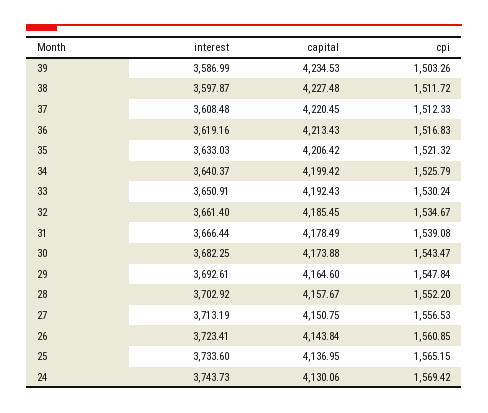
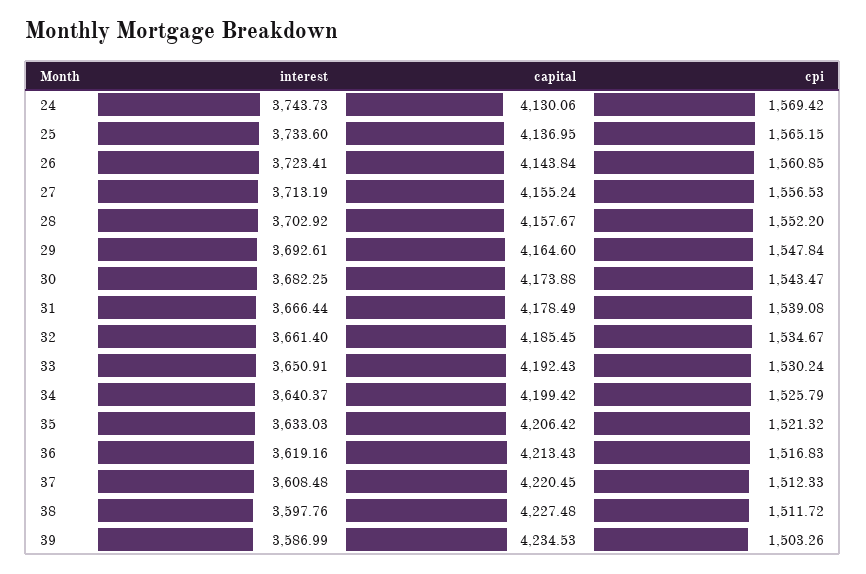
  {
    "interest": {
      "39": 3586.99,
-     "38": 3597.87,
+     "38": 3597.76,
      "37": 3608.48,
      "36": 3619.16,
      "35": 3633.03,
      "34": 3640.37,
      "33": 3650.91,
      "32": 3661.4,
      "31": 3666.44,
      "30": 3682.25,
      "29": 3692.61,
      "28": 3702.92,
      "27": 3713.19,
      "26": 3723.41,
      "25": 3733.6,
      "24": 3743.73
    },
    "capital": {
      "39": 4234.53,
      "38": 4227.48,
      "37": 4220.45,
      "36": 4213.43,
      "35": 4206.42,
      "34": 4199.42,
      "33": 4192.43,
      "32": 4185.45,
      "31": 4178.49,
      "30": 4173.88,
      "29": 4164.6,
      "28": 4157.67,
-     "27": 4150.75,
+     "27": 4155.24,
      "26": 4143.84,
      "25": 4136.95,
      "24": 4130.06
    },
    "cpi": {
      "39": 1503.26,
      "38": 1511.72,
      "37": 1512.33,
      "36": 1516.83,
      "35": 1521.32,
      "34": 1525.79,
      "33": 1530.24,
      "32": 1534.67,
      "31": 1539.08,
      "30": 1543.47,
      "29": 1547.84,
      "28": 1552.2,
      "27": 1556.53,
      "26": 1560.85,
      "25": 1565.15,
      "24": 1569.42
    }
  }

